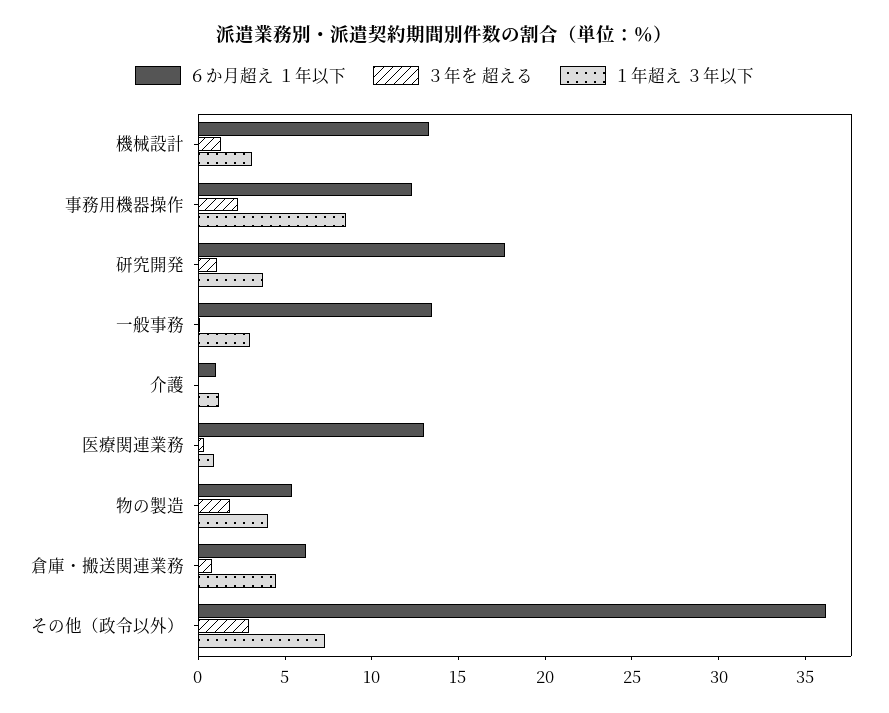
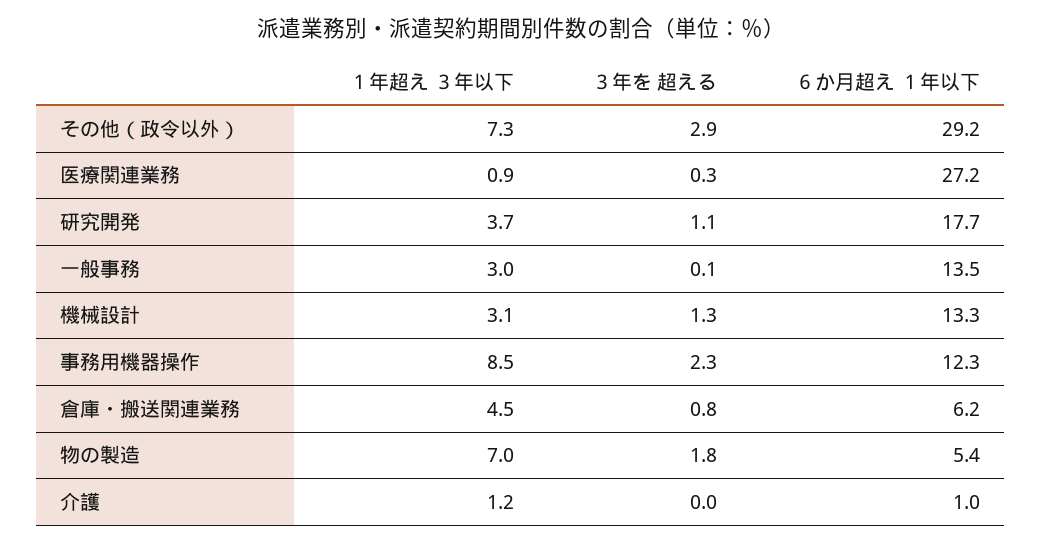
  {
    "６か月超え １年以下": {
      "機械設計": 13.3,
      "事務用機器操作": 12.3,
      "研究開発": 17.7,
      "一般事務": 13.5,
      "介護": 1,
-     "医療関連業務": 13,
+     "医療関連業務": 27.2,
      "物の製造": 5.4,
      "倉庫・搬送関連業務": 6.2,
-     "その他（政令以外）": 36
+     "その他（政令以外）": 29.2
    },
    "３年を 超える": {
      "機械設計": 1.3,
      "事務用機器操作": 2.3,
      "研究開発": 1.1,
      "一般事務": 0.1,
      "介護": 0,
      "医療関連業務": 0.3,
      "物の製造": 1.8,
      "倉庫・搬送関連業務": 0.8,
      "その他（政令以外）": 2.9
    },
    "１年超え ３年以下": {
      "機械設計": 3.1,
      "事務用機器操作": 8.5,
      "研究開発": 3.7,
      "一般事務": 3,
      "介護": 1.2,
      "医療関連業務": 0.9,
-     "物の製造": 4,
+     "物の製造": 7,
      "倉庫・搬送関連業務": 4.5,
      "その他（政令以外）": 7.3
    }
  }

